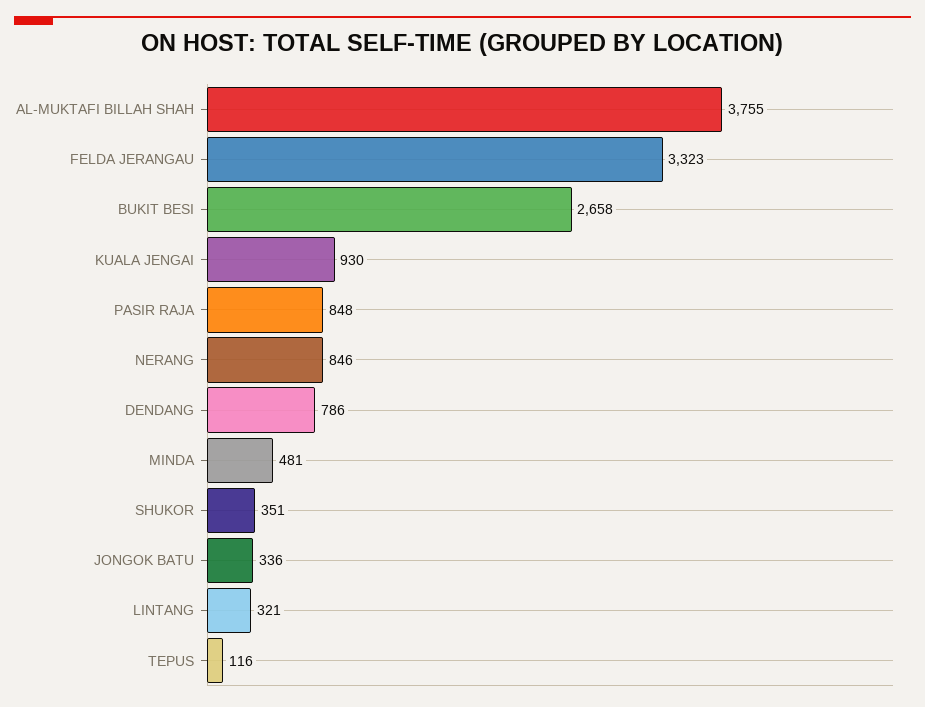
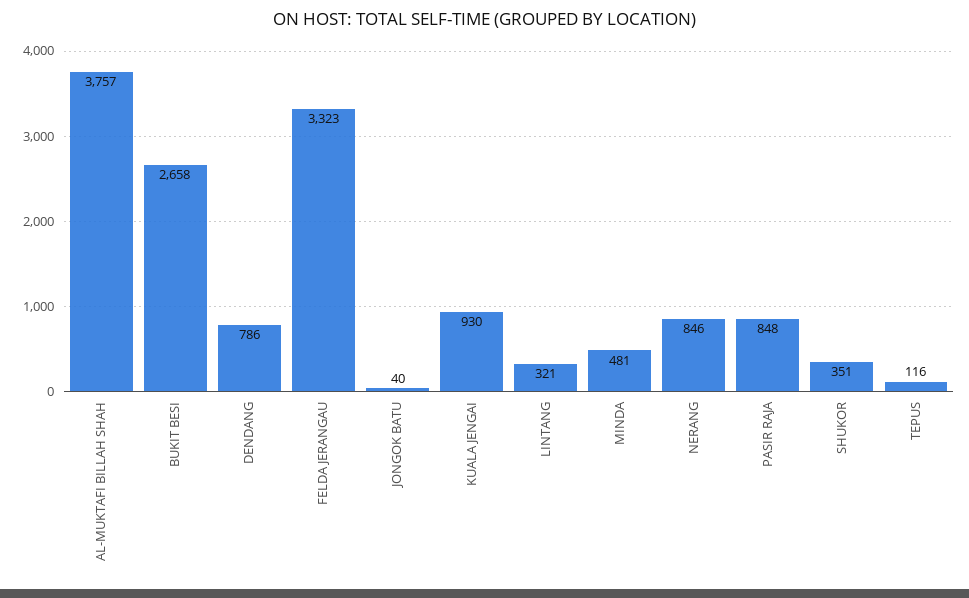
  {
-   "AL-MUKTAFI BILLAH SHAH": 3755,
+   "AL-MUKTAFI BILLAH SHAH": 3757,
    "FELDA JERANGAU": 3323,
    "BUKIT BESI": 2658,
    "KUALA JENGAI": 930,
    "PASIR RAJA": 848,
    "NERANG": 846,
    "DENDANG": 786,
    "MINDA": 481,
    "SHUKOR": 351,
-   "JONGOK BATU": 336,
+   "JONGOK BATU": 40,
    "LINTANG": 321,
    "TEPUS": 116
  }

